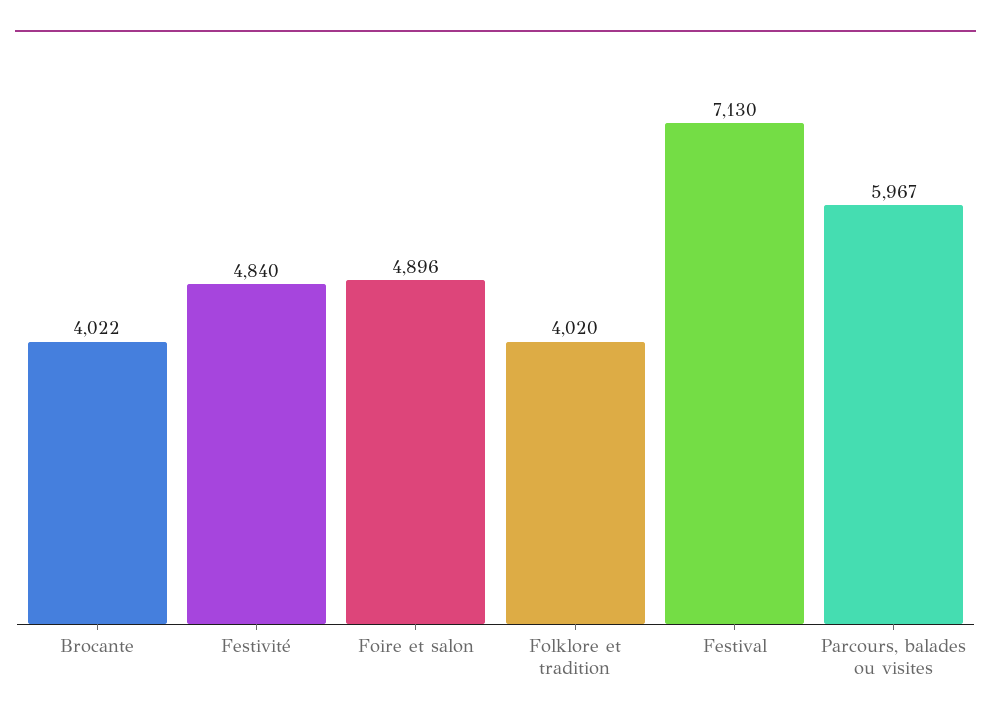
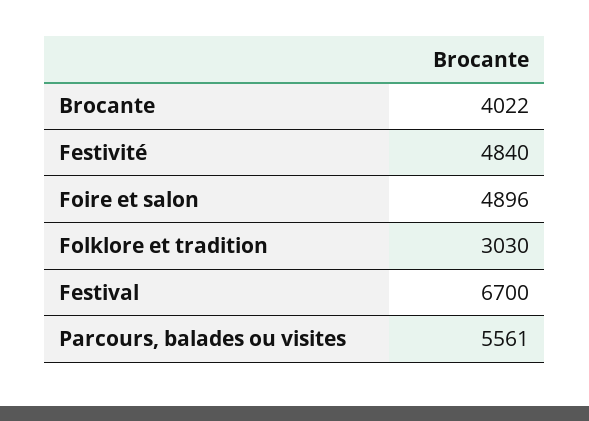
  {
    "Brocante": 4022,
    "Festivité": 4840,
    "Foire et salon": 4896,
-   "Folklore et tradition": 4020,
+   "Folklore et tradition": 3030,
-   "Festival": 7130,
+   "Festival": 6700,
-   "Parcours, balades ou visites": 5967
+   "Parcours, balades ou visites": 5561
  }

